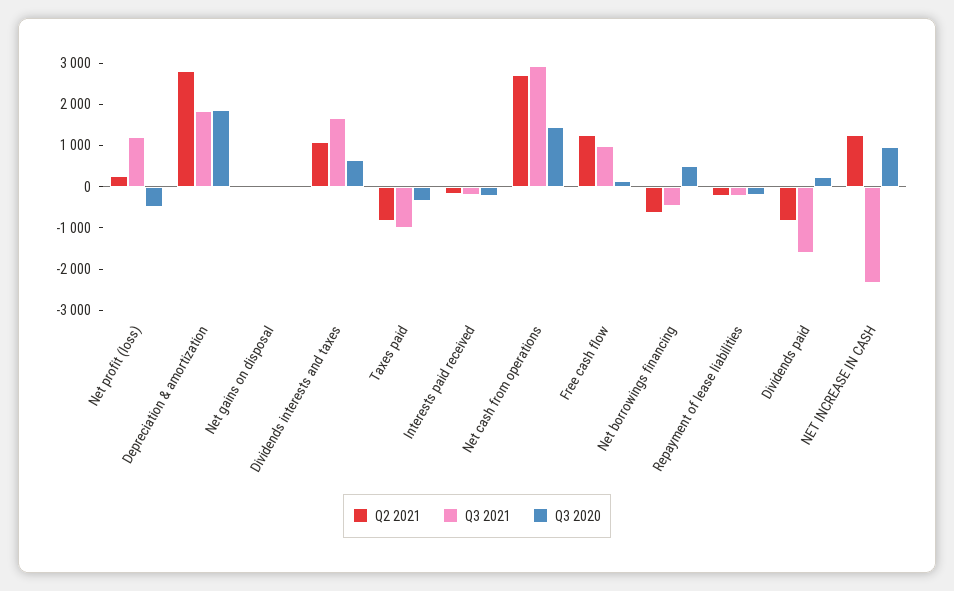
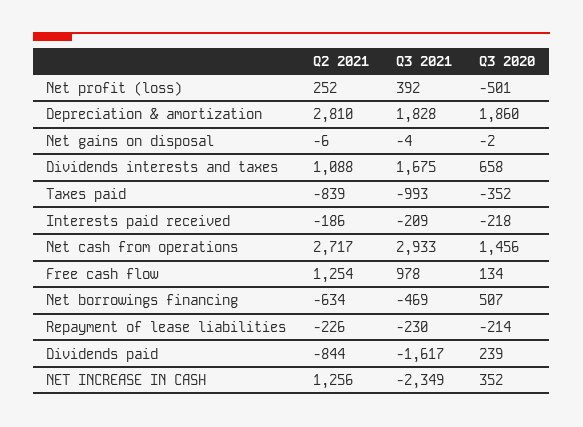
  {
    "Q2 2021": {
      "Net profit (loss)": 252,
      "Depreciation & amortization": 2810,
      "Net gains on disposal": -6,
      "Dividends interests and taxes": 1088,
      "Taxes paid": -839,
      "Interests paid received": -186,
      "Net cash from operations": 2717,
      "Free cash flow": 1254,
      "Net borrowings financing": -634,
      "Repayment of lease liabilities": -226,
      "Dividends paid": -844,
      "NET INCREASE IN CASH": 1256
    },
    "Q3 2021": {
-     "Net profit (loss)": 1200,
+     "Net profit (loss)": 392,
      "Depreciation & amortization": 1828,
      "Net gains on disposal": -4,
      "Dividends interests and taxes": 1675,
      "Taxes paid": -993,
      "Interests paid received": -209,
      "Net cash from operations": 2933,
      "Free cash flow": 978,
      "Net borrowings financing": -469,
      "Repayment of lease liabilities": -230,
      "Dividends paid": -1617,
      "NET INCREASE IN CASH": -2349
    },
    "Q3 2020": {
      "Net profit (loss)": -501,
      "Depreciation & amortization": 1860,
      "Net gains on disposal": -2,
      "Dividends interests and taxes": 658,
      "Taxes paid": -352,
      "Interests paid received": -218,
      "Net cash from operations": 1456,
      "Free cash flow": 134,
      "Net borrowings financing": 507,
      "Repayment of lease liabilities": -214,
      "Dividends paid": 239,
-     "NET INCREASE IN CASH": 1000
+     "NET INCREASE IN CASH": 352
    }
  }

